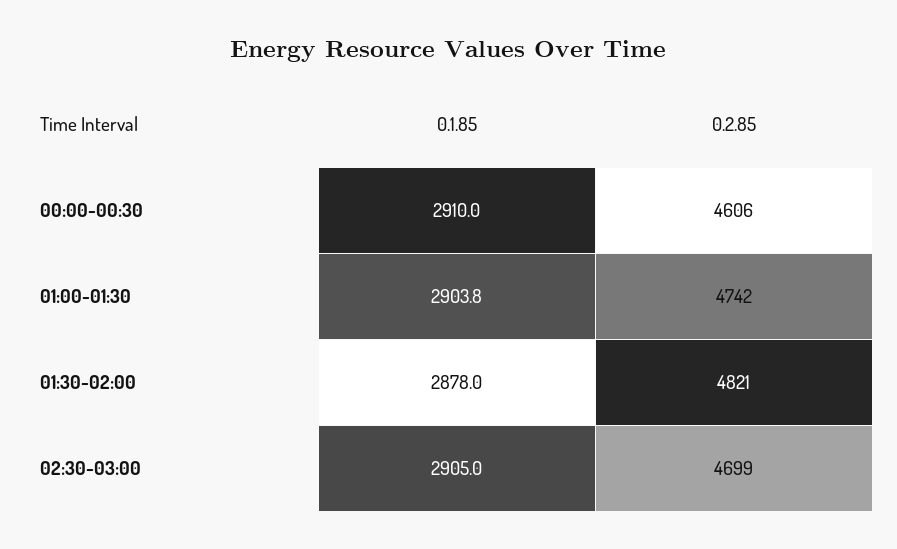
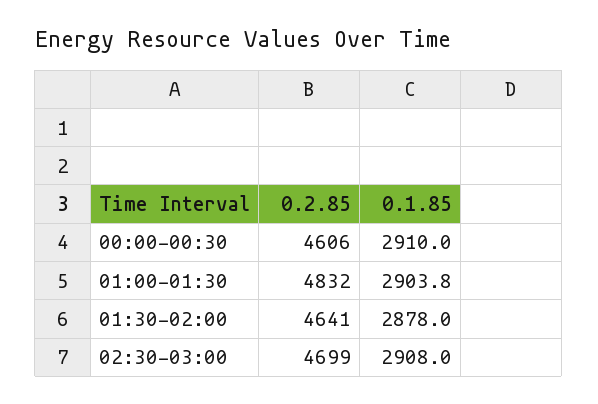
  {
    "0.1.85": {
      "00:00-00:30": 2910,
      "01:00-01:30": 2903.8,
      "01:30-02:00": 2878,
-     "02:30-03:00": 2905
+     "02:30-03:00": 2908
    },
    "0.2.85": {
      "00:00-00:30": 4606,
-     "01:00-01:30": 4742,
+     "01:00-01:30": 4832,
-     "01:30-02:00": 4821,
+     "01:30-02:00": 4641,
      "02:30-03:00": 4699
    }
  }

